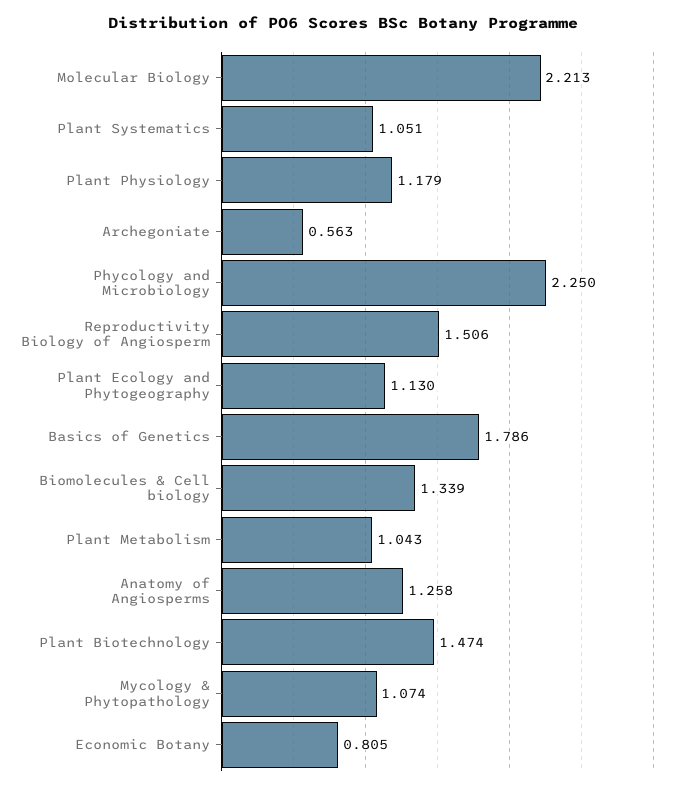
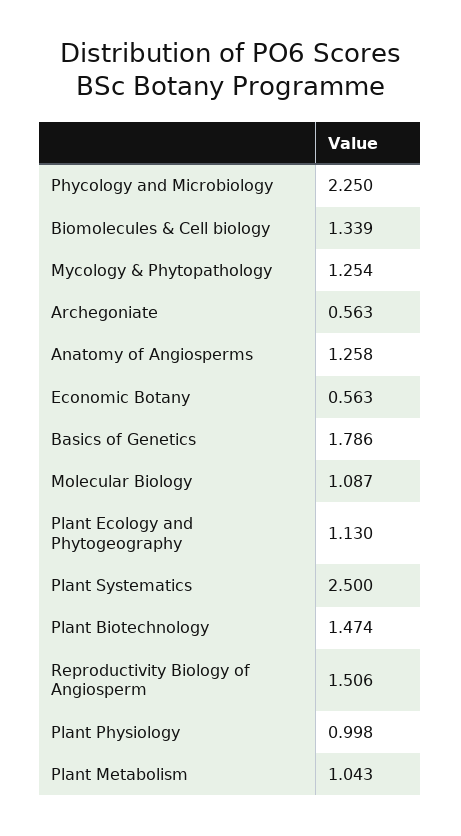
  {
-   "Molecular Biology": 2.213,
+   "Molecular Biology": 1.087,
-   "Plant Systematics": 1.051,
+   "Plant Systematics": 2.5,
-   "Plant Physiology": 1.179,
+   "Plant Physiology": 0.998,
    "Archegoniate": 0.563,
    "Phycology and Microbiology": 2.25,
    "Reproductivity Biology of Angiosperm": 1.506,
    "Plant Ecology and Phytogeography": 1.13,
    "Basics of Genetics": 1.786,
    "Biomolecules & Cell biology": 1.339,
    "Plant Metabolism": 1.043,
    "Anatomy of Angiosperms": 1.258,
    "Plant Biotechnology": 1.474,
-   "Mycology & Phytopathology": 1.074,
+   "Mycology & Phytopathology": 1.254,
-   "Economic Botany": 0.805
+   "Economic Botany": 0.563
  }

